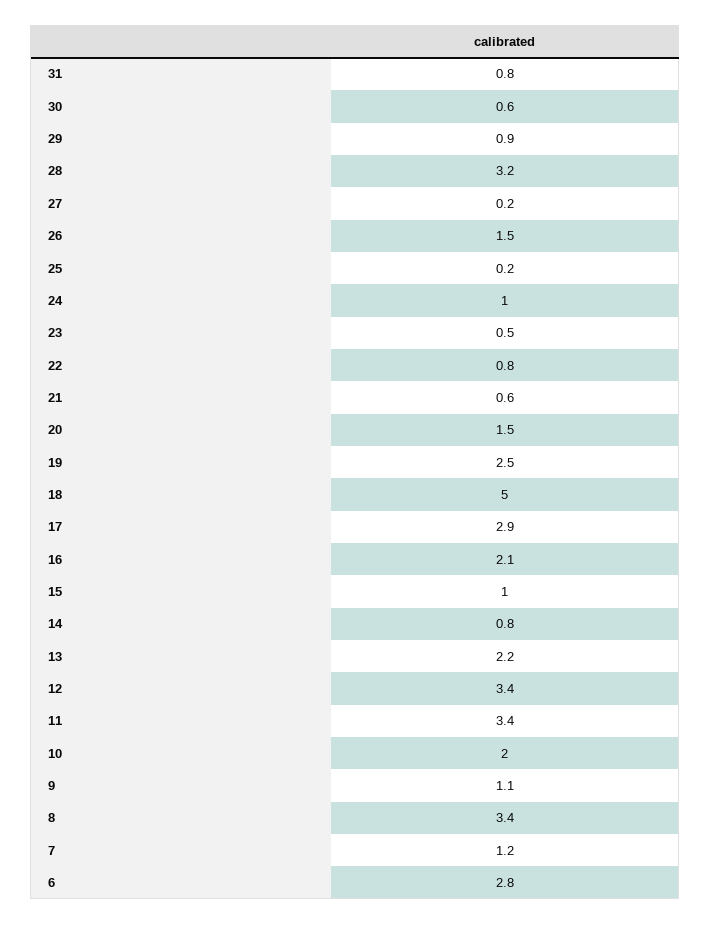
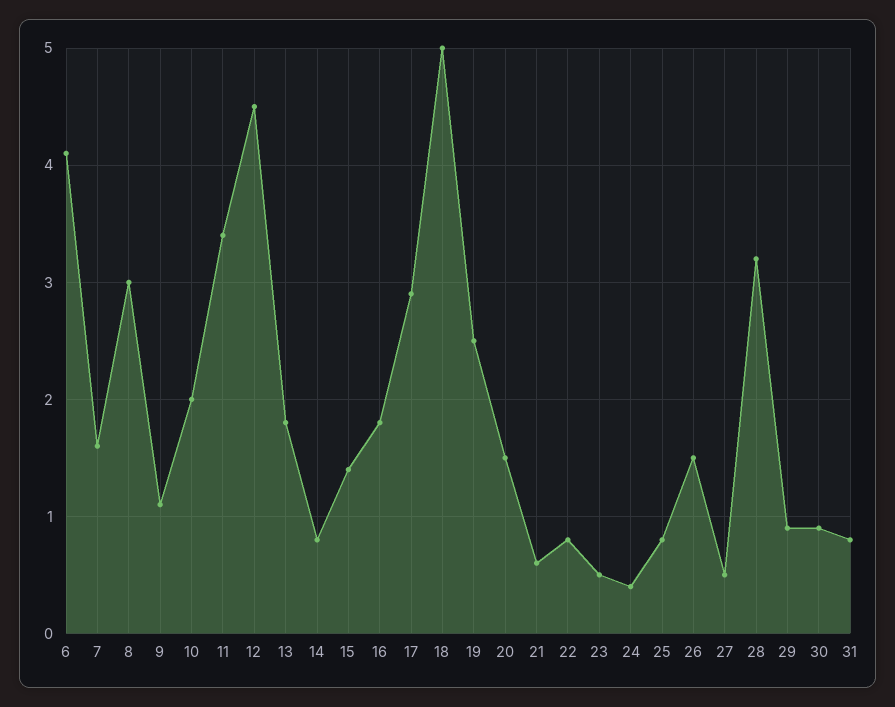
  {
    "31": 0.8,
-   "30": 0.6,
+   "30": 0.9,
    "29": 0.9,
    "28": 3.2,
-   "27": 0.2,
+   "27": 0.5,
    "26": 1.5,
-   "25": 0.2,
+   "25": 0.8,
-   "24": 1,
+   "24": 0.4,
    "23": 0.5,
    "22": 0.8,
    "21": 0.6,
    "20": 1.5,
    "19": 2.5,
    "18": 5,
    "17": 2.9,
-   "16": 2.1,
+   "16": 1.8,
-   "15": 1,
+   "15": 1.4,
    "14": 0.8,
-   "13": 2.2,
+   "13": 1.8,
-   "12": 3.4,
+   "12": 4.5,
    "11": 3.4,
    "10": 2,
    "9": 1.1,
-   "8": 3.4,
+   "8": 3,
-   "7": 1.2,
+   "7": 1.6,
-   "6": 2.8
+   "6": 4.1
  }

